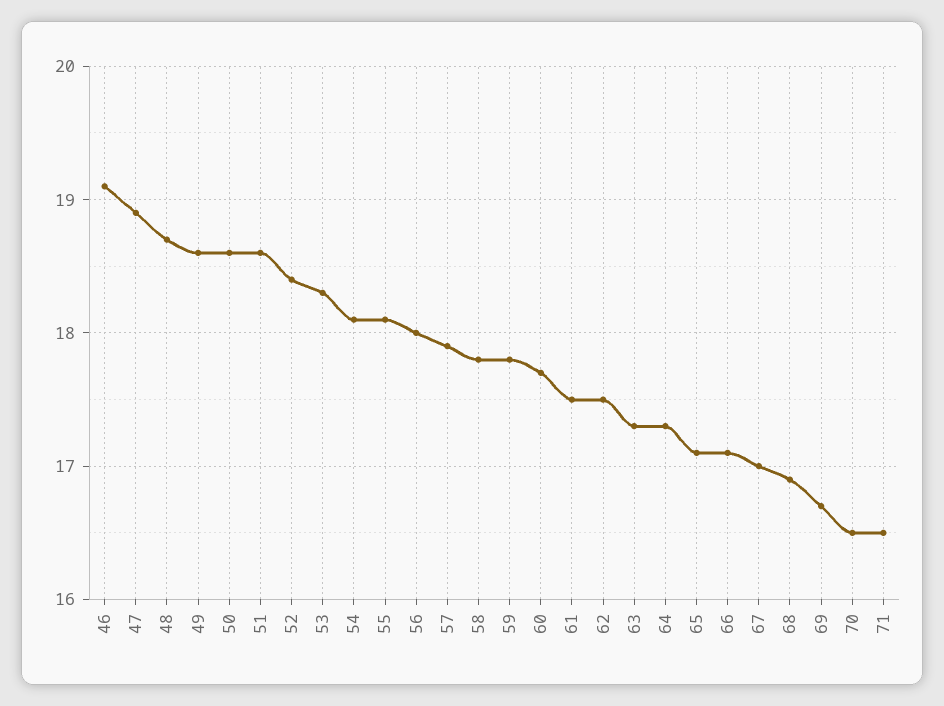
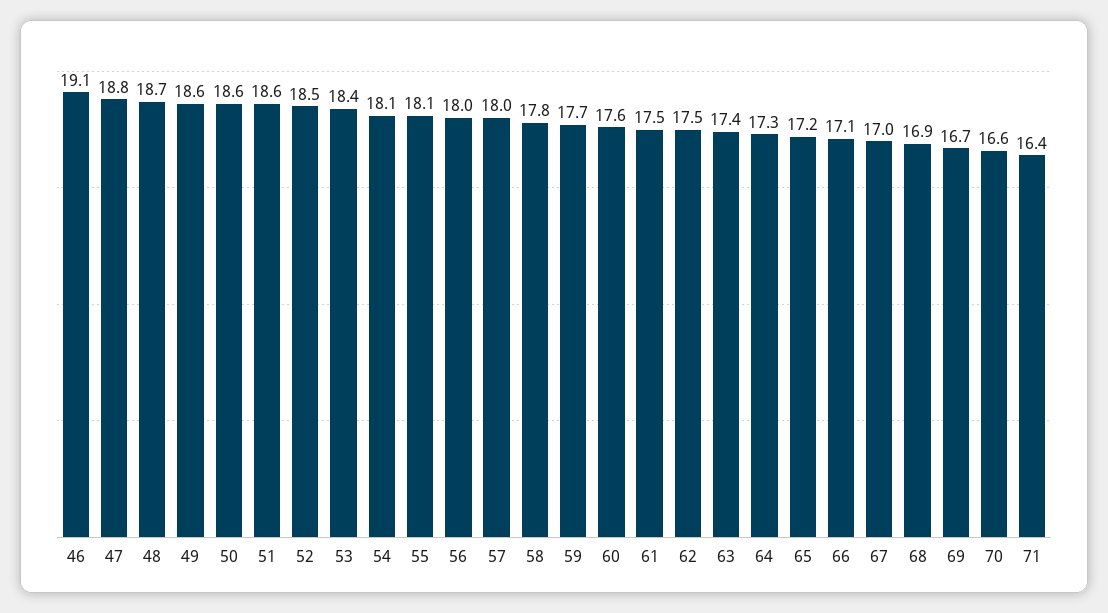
  {
    "46": 19.1,
-   "47": 18.9,
+   "47": 18.8,
    "48": 18.7,
    "49": 18.6,
    "50": 18.6,
    "51": 18.6,
-   "52": 18.4,
+   "52": 18.5,
-   "53": 18.3,
+   "53": 18.4,
    "54": 18.1,
    "55": 18.1,
    "56": 18,
-   "57": 17.9,
+   "57": 18,
    "58": 17.8,
-   "59": 17.8,
+   "59": 17.7,
-   "60": 17.7,
+   "60": 17.6,
    "61": 17.5,
    "62": 17.5,
-   "63": 17.3,
+   "63": 17.4,
    "64": 17.3,
-   "65": 17.1,
+   "65": 17.2,
    "66": 17.1,
    "67": 17,
    "68": 16.9,
    "69": 16.7,
-   "70": 16.5,
+   "70": 16.6,
-   "71": 16.5
+   "71": 16.4
  }

